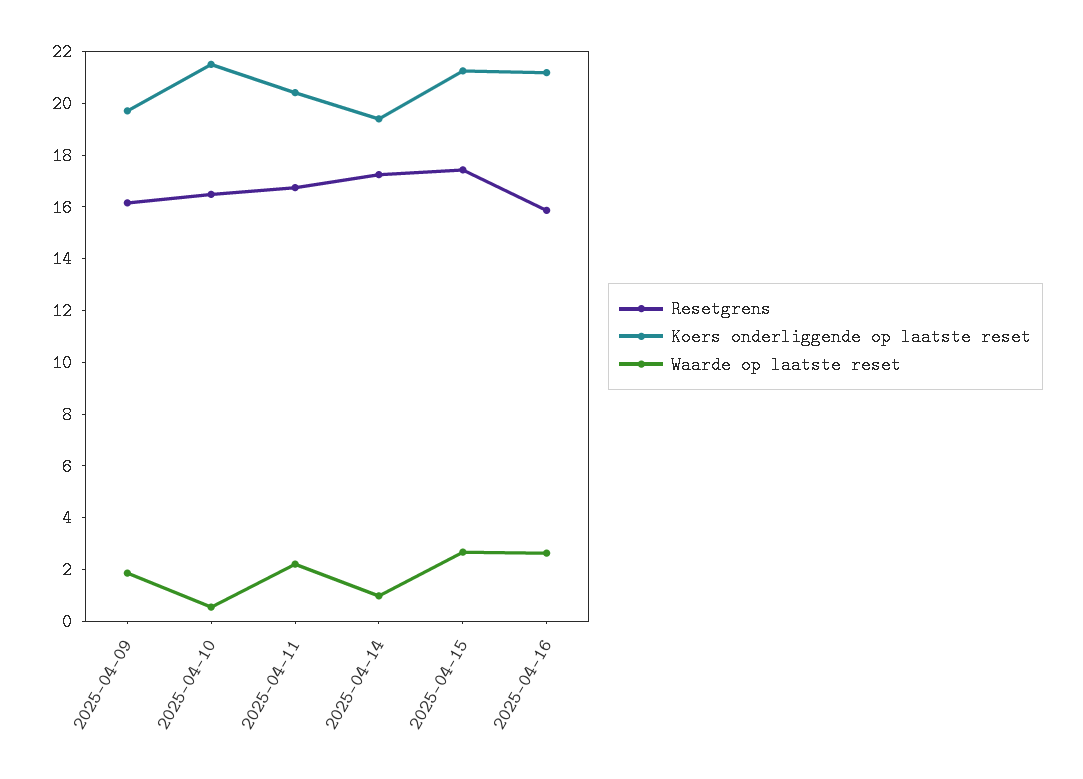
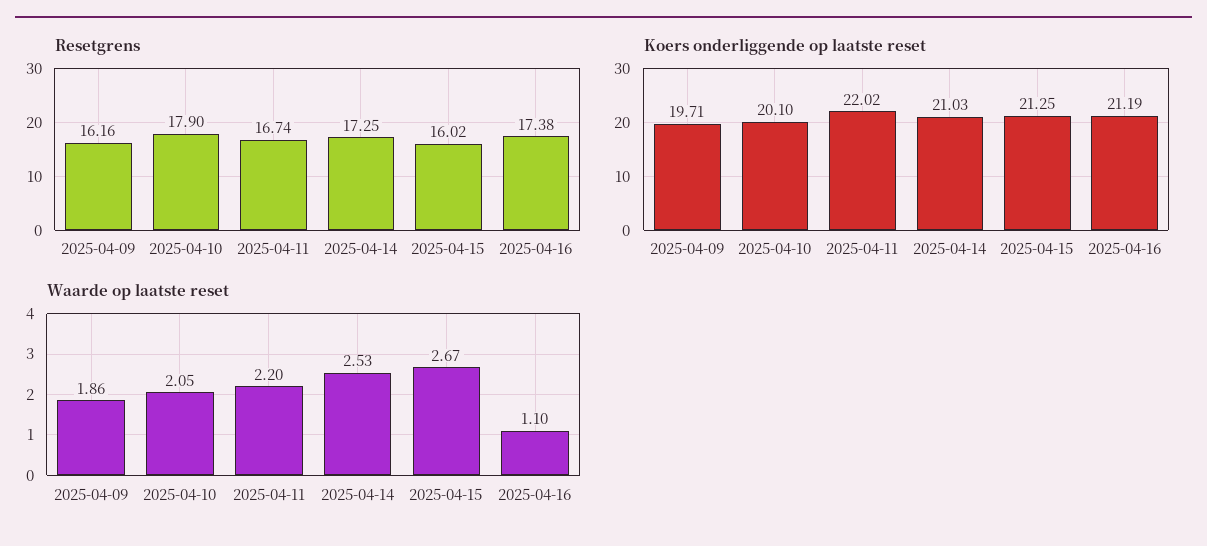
  {
    "Resetgrens": {
      "2025-04-09": 16.16,
-     "2025-04-10": 16.5,
+     "2025-04-10": 17.9,
      "2025-04-11": 16.74,
      "2025-04-14": 17.25,
-     "2025-04-15": 17.5,
+     "2025-04-15": 16.02,
-     "2025-04-16": 16
+     "2025-04-16": 17.38
    },
    "Koers onderliggende op laatste reset": {
      "2025-04-09": 19.71,
-     "2025-04-10": 21.5,
+     "2025-04-10": 20.1,
-     "2025-04-11": 20.5,
+     "2025-04-11": 22.02,
-     "2025-04-14": 19.5,
+     "2025-04-14": 21.03,
      "2025-04-15": 21.25,
      "2025-04-16": 21.19
    },
    "Waarde op laatste reset": {
      "2025-04-09": 1.86,
-     "2025-04-10": 0.5,
+     "2025-04-10": 2.05,
      "2025-04-11": 2.2,
-     "2025-04-14": 1,
+     "2025-04-14": 2.53,
      "2025-04-15": 2.67,
-     "2025-04-16": 2.5
+     "2025-04-16": 1.1
    }
  }

